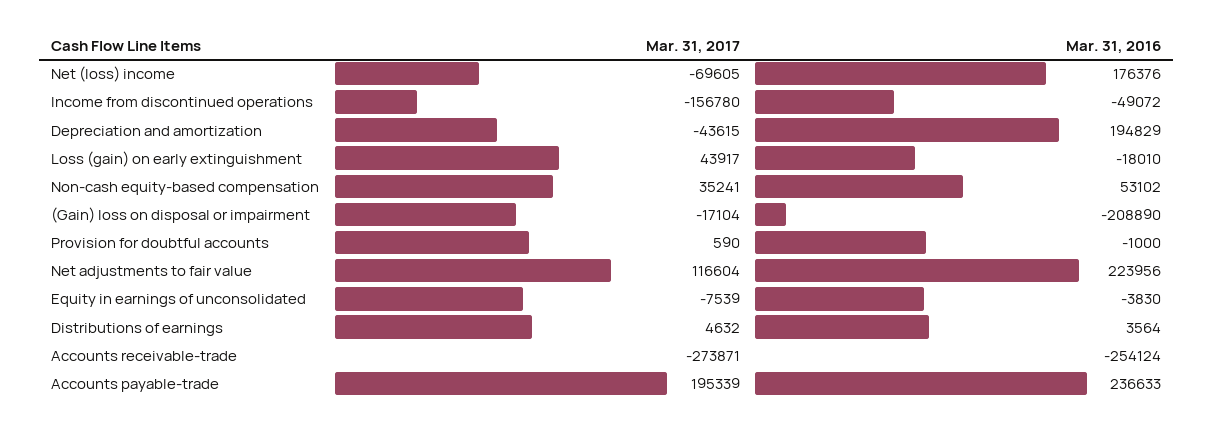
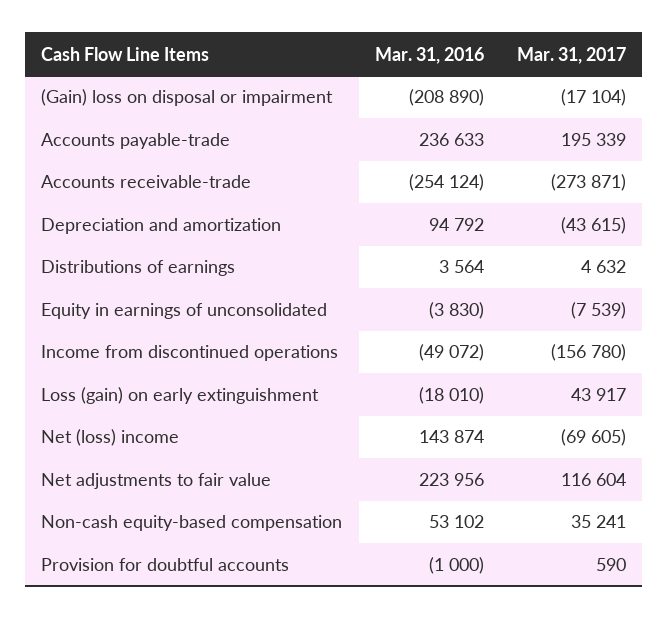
  {
    "Mar. 31, 2017": {
      "Net (loss) income": -69605,
      "Income from discontinued operations": -156780,
      "Depreciation and amortization": -43615,
      "Loss (gain) on early extinguishment": 43917,
      "Non-cash equity-based compensation": 35241,
      "(Gain) loss on disposal or impairment": -17104,
      "Provision for doubtful accounts": 590,
      "Net adjustments to fair value": 116604,
      "Equity in earnings of unconsolidated": -7539,
      "Distributions of earnings": 4632,
      "Accounts receivable-trade": -273871,
      "Accounts payable-trade": 195339
    },
    "Mar. 31, 2016": {
-     "Net (loss) income": 176376,
+     "Net (loss) income": 143874,
      "Income from discontinued operations": -49072,
-     "Depreciation and amortization": 194829,
+     "Depreciation and amortization": 94792,
      "Loss (gain) on early extinguishment": -18010,
      "Non-cash equity-based compensation": 53102,
      "(Gain) loss on disposal or impairment": -208890,
      "Provision for doubtful accounts": -1000,
      "Net adjustments to fair value": 223956,
      "Equity in earnings of unconsolidated": -3830,
      "Distributions of earnings": 3564,
      "Accounts receivable-trade": -254124,
      "Accounts payable-trade": 236633
    }
  }

